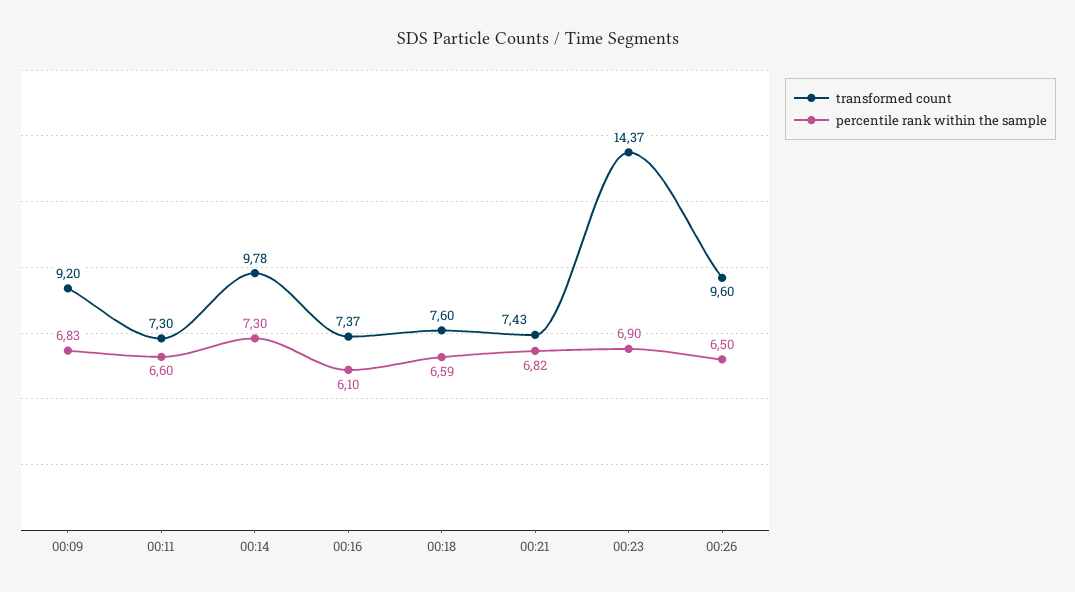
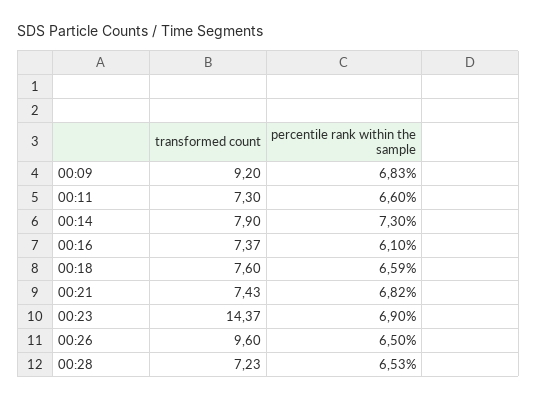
  {
    "transformed count": {
      "00:09": 9.2,
      "00:11": 7.3,
-     "00:14": 9.78,
+     "00:14": 7.9,
      "00:16": 7.37,
      "00:18": 7.6,
      "00:21": 7.43,
      "00:23": 14.37,
-     "00:26": 9.6
+     "00:26": 9.6,
+     "00:28": 7.23
    },
    "percentile rank within the sample": {
      "00:09": 6.83,
      "00:11": 6.6,
      "00:14": 7.3,
      "00:16": 6.1,
      "00:18": 6.59,
      "00:21": 6.82,
      "00:23": 6.9,
-     "00:26": 6.5
+     "00:26": 6.5,
+     "00:28": 6.53
    }
  }

